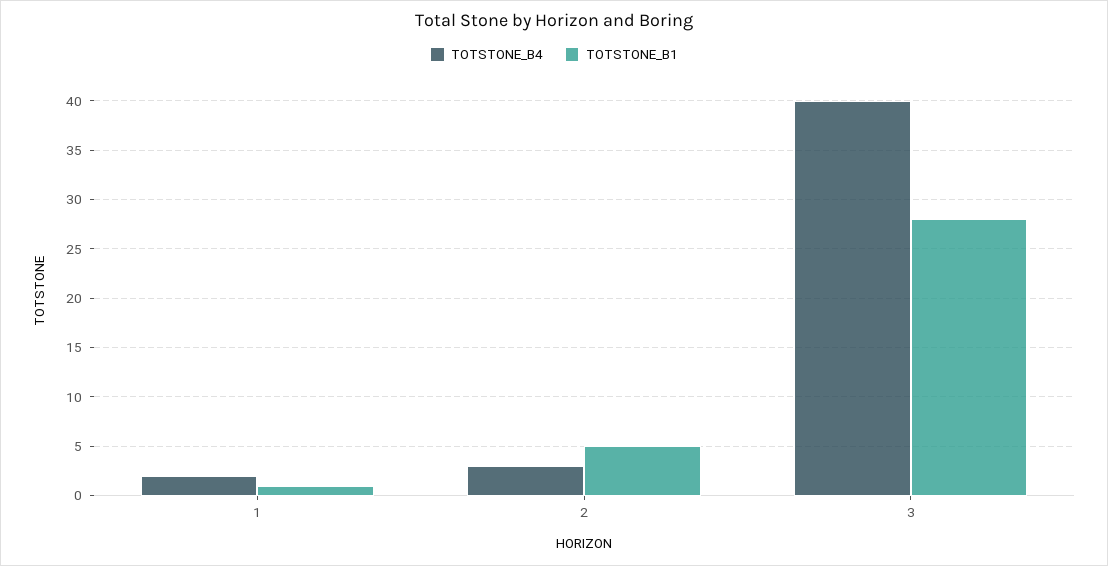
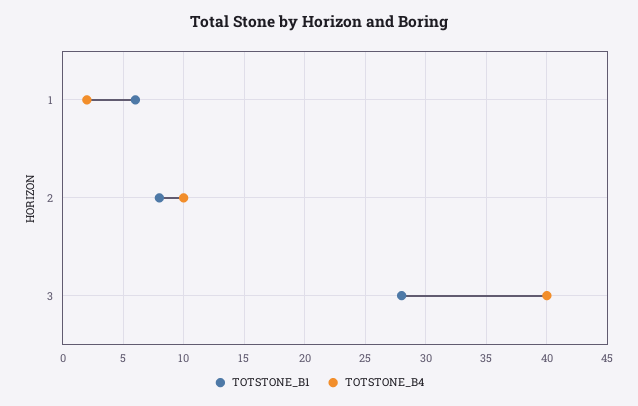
  {
    "TOTSTONE_B4": {
      "1": 2,
-     "2": 3,
+     "2": 10,
      "3": 40
    },
    "TOTSTONE_B1": {
-     "1": 1,
+     "1": 6,
-     "2": 5,
+     "2": 8,
      "3": 28
    }
  }

